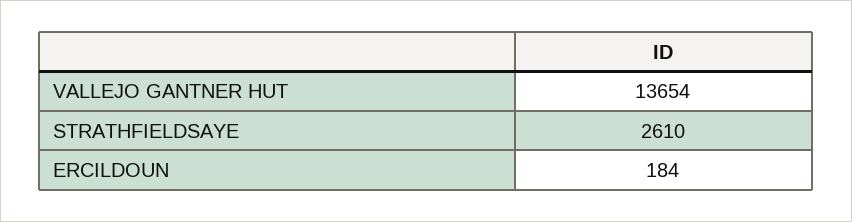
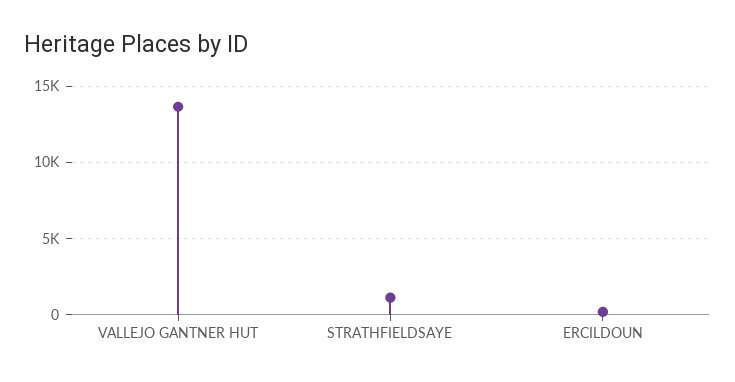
  {
    "VALLEJO GANTNER HUT": 13654,
-   "STRATHFIELDSAYE": 2610,
+   "STRATHFIELDSAYE": 1000,
    "ERCILDOUN": 184
  }

